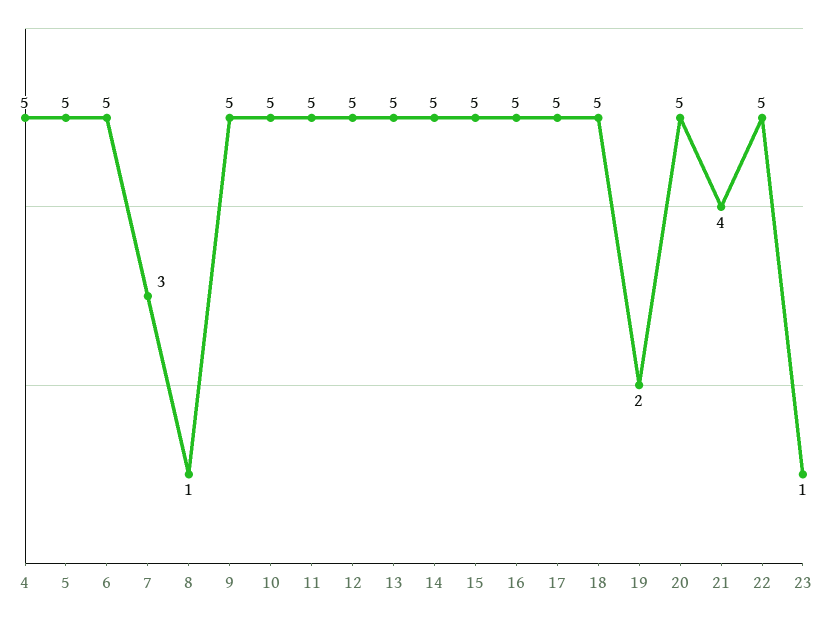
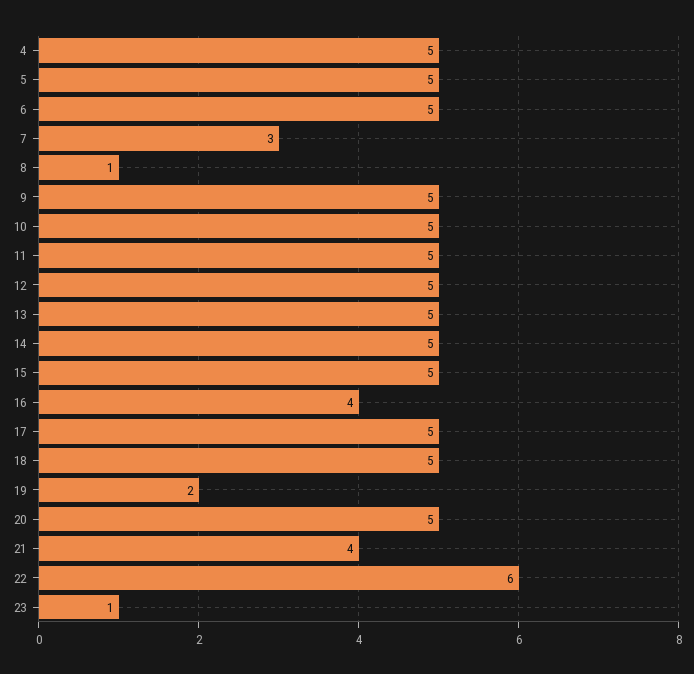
  {
    "4": 5,
    "5": 5,
    "6": 5,
    "7": 3,
    "8": 1,
    "9": 5,
    "10": 5,
    "11": 5,
    "12": 5,
    "13": 5,
    "14": 5,
    "15": 5,
-   "16": 5,
+   "16": 4,
    "17": 5,
    "18": 5,
    "19": 2,
    "20": 5,
    "21": 4,
-   "22": 5,
+   "22": 6,
    "23": 1
  }

